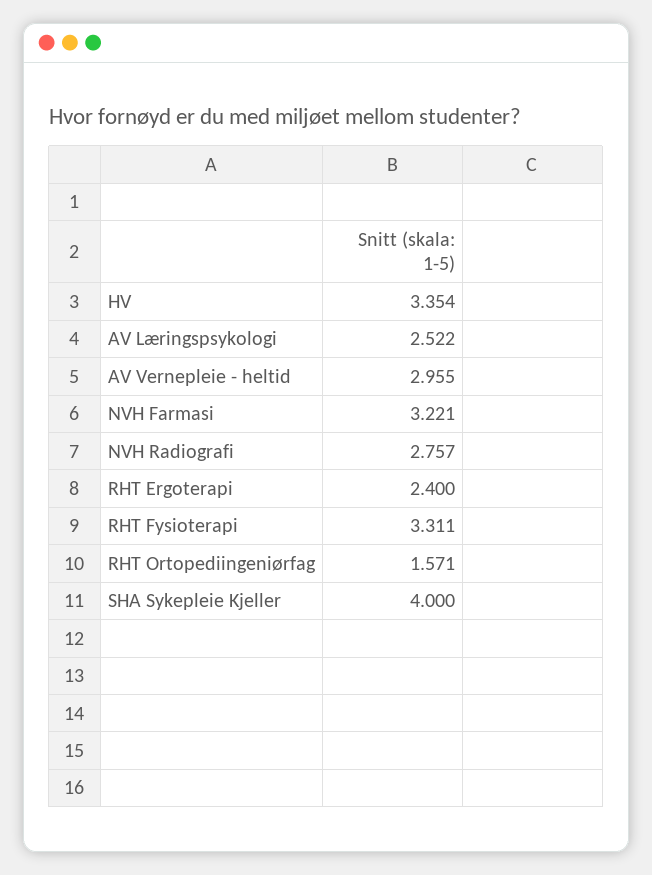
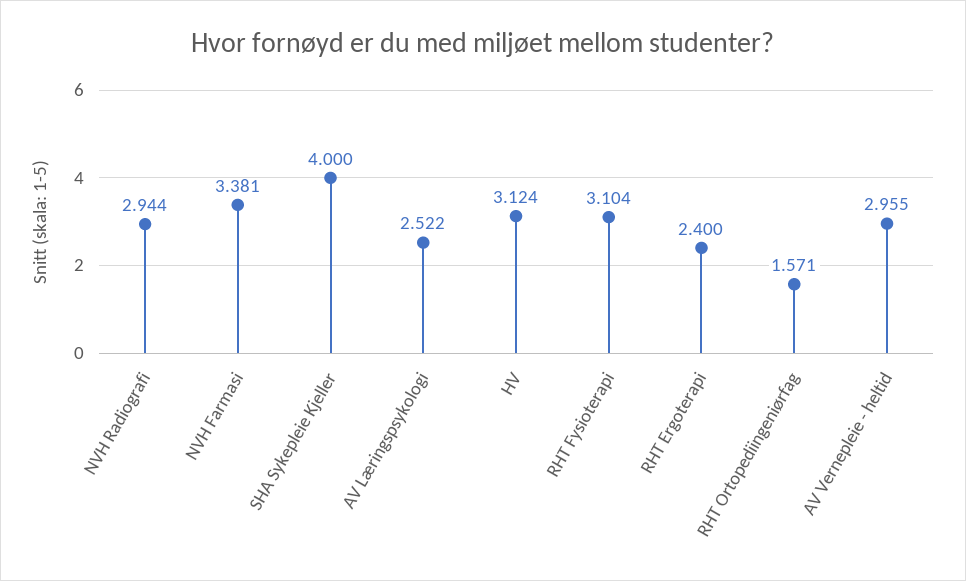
  {
-   "HV": 3.354,
+   "HV": 3.124,
    "AV Læringspsykologi": 2.522,
    "AV Vernepleie - heltid": 2.955,
-   "NVH Farmasi": 3.221,
+   "NVH Farmasi": 3.381,
-   "NVH Radiografi": 2.757,
+   "NVH Radiografi": 2.944,
    "RHT Ergoterapi": 2.4,
-   "RHT Fysioterapi": 3.311,
+   "RHT Fysioterapi": 3.104,
    "RHT Ortopediingeniørfag": 1.571,
    "SHA Sykepleie Kjeller": 4
  }

